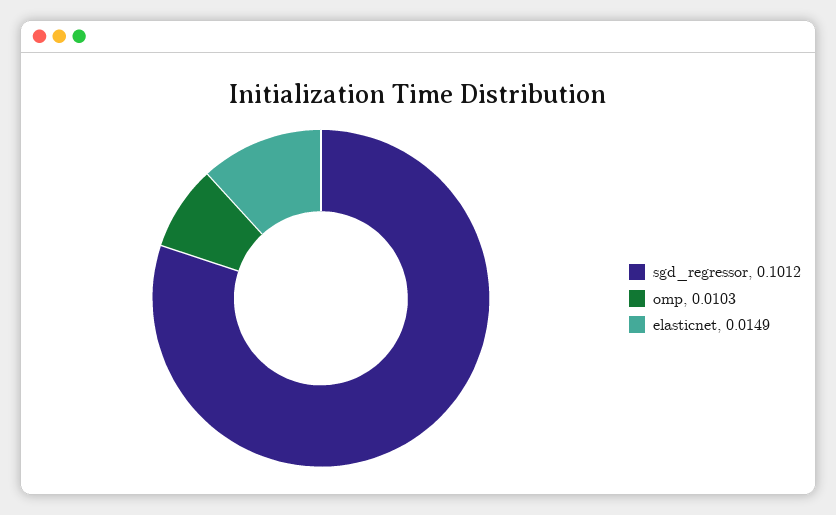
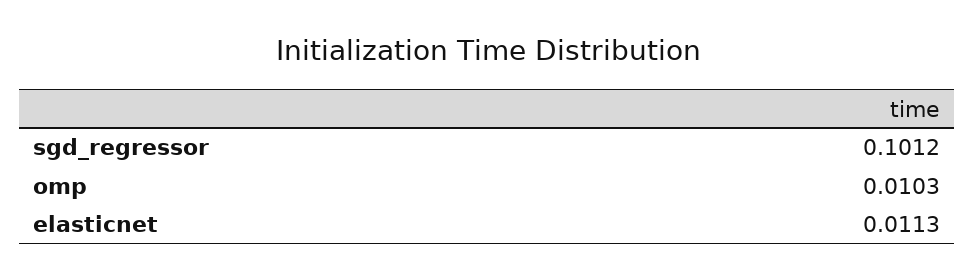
  {
    "sgd_regressor": 0.1012,
    "omp": 0.0103,
-   "elasticnet": 0.0149
+   "elasticnet": 0.0113
  }

